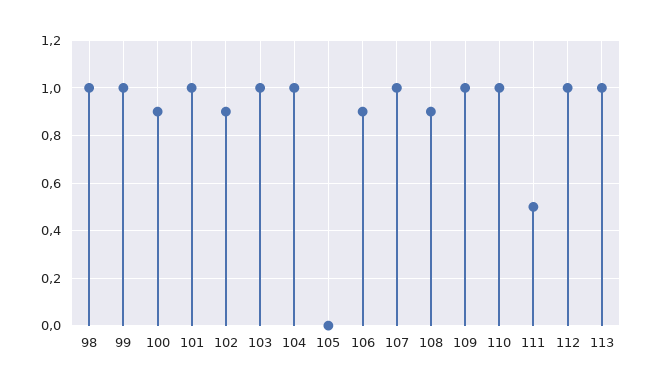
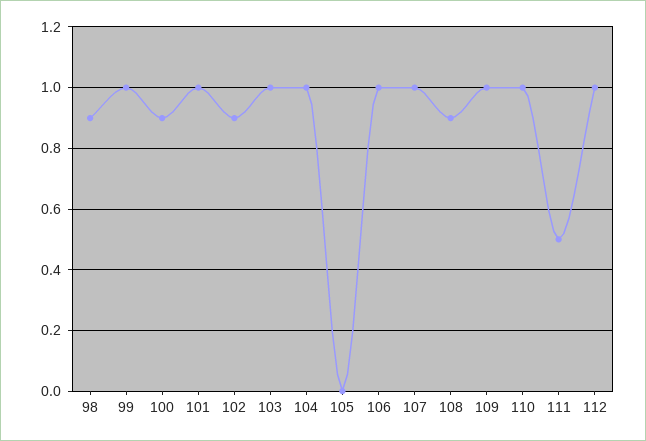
  {
-   "98": 1,
+   "98": 0.9,
    "99": 1,
    "100": 0.9,
    "101": 1,
    "102": 0.9,
    "103": 1,
    "104": 1,
    "105": 0,
-   "106": 0.9,
+   "106": 1,
    "107": 1,
    "108": 0.9,
    "109": 1,
    "110": 1,
    "111": 0.5,
-   "112": 1,
+   "112": 1
-   "113": 1
  }

